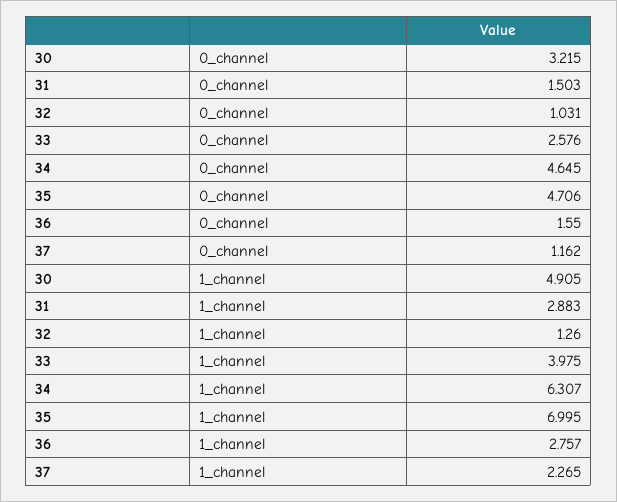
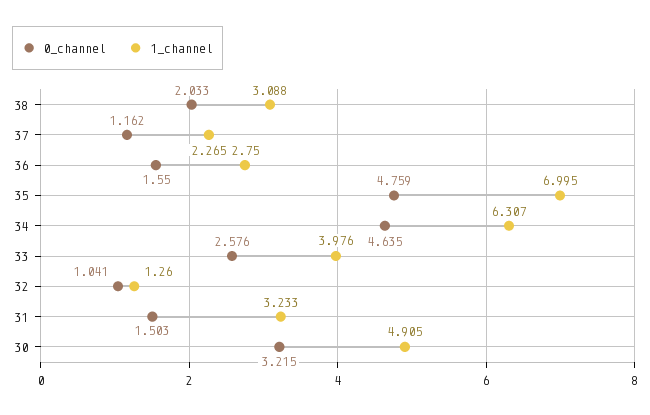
  {
    "0_channel": {
      "30": 3.215,
      "31": 1.503,
-     "32": 1.031,
+     "32": 1.041,
      "33": 2.576,
-     "34": 4.645,
+     "34": 4.635,
-     "35": 4.706,
+     "35": 4.759,
      "36": 1.55,
-     "37": 1.162
+     "37": 1.162,
+     "38": 2.033
    },
    "1_channel": {
      "30": 4.905,
-     "31": 2.883,
+     "31": 3.233,
      "32": 1.26,
-     "33": 3.975,
+     "33": 3.976,
      "34": 6.307,
      "35": 6.995,
-     "36": 2.757,
+     "36": 2.75,
-     "37": 2.265
+     "37": 2.265,
+     "38": 3.088
    }
  }

